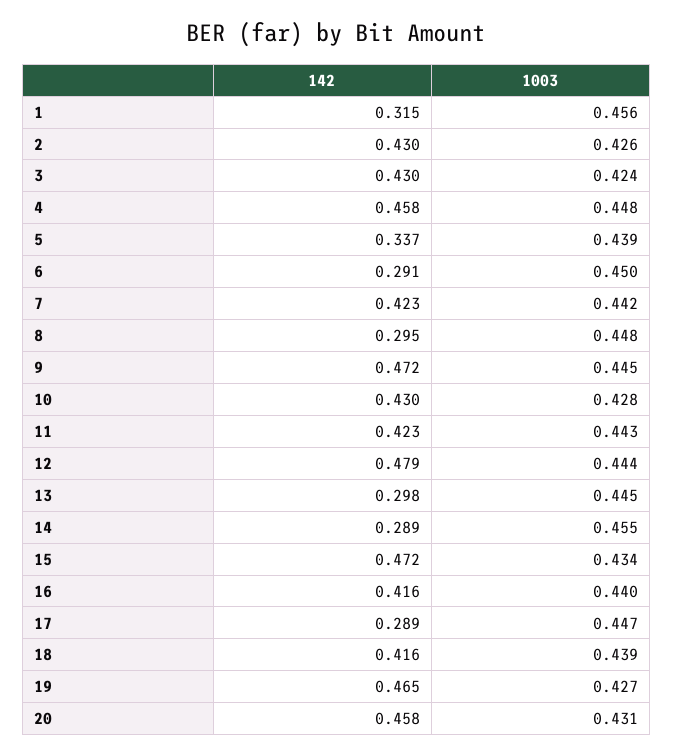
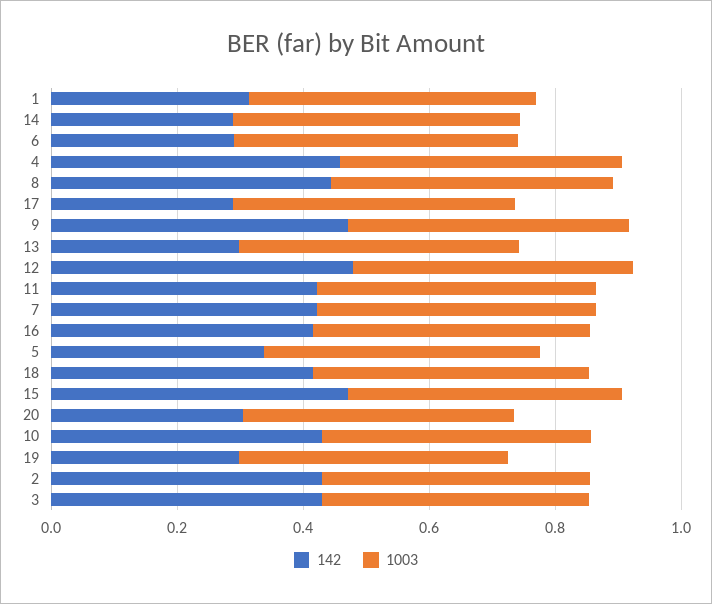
  {
    "142": {
      "1": 0.315,
      "2": 0.43,
      "3": 0.43,
      "4": 0.458,
      "5": 0.337,
      "6": 0.291,
      "7": 0.423,
-     "8": 0.295,
+     "8": 0.45,
      "9": 0.472,
      "10": 0.43,
      "11": 0.423,
      "12": 0.479,
      "13": 0.298,
      "14": 0.289,
      "15": 0.472,
      "16": 0.416,
      "17": 0.289,
      "18": 0.416,
-     "19": 0.465,
+     "19": 0.3,
-     "20": 0.458
+     "20": 0.3
    },
    "1003": {
      "1": 0.456,
      "2": 0.426,
      "3": 0.424,
      "4": 0.448,
      "5": 0.439,
      "6": 0.45,
      "7": 0.442,
      "8": 0.448,
      "9": 0.445,
      "10": 0.428,
      "11": 0.443,
      "12": 0.444,
      "13": 0.445,
      "14": 0.455,
      "15": 0.434,
      "16": 0.44,
      "17": 0.447,
      "18": 0.439,
      "19": 0.427,
      "20": 0.431
    }
  }

